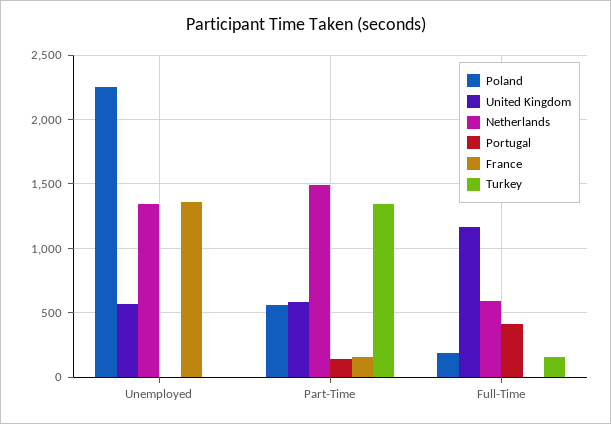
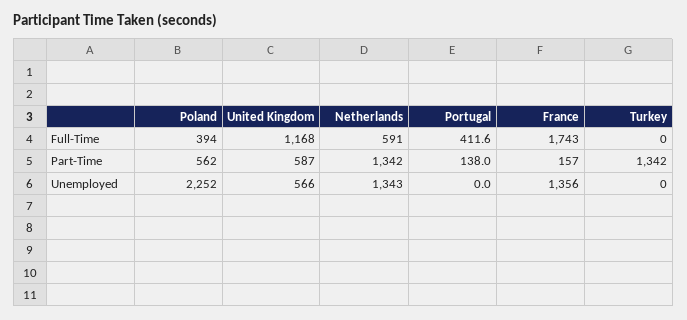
  {
    "Poland": {
      "Unemployed": 2252,
      "Part-Time": 562,
-     "Full-Time": 200
+     "Full-Time": 394
    },
    "United Kingdom": {
      "Unemployed": 566,
      "Part-Time": 587,
      "Full-Time": 1168
    },
    "Netherlands": {
      "Unemployed": 1343,
-     "Part-Time": 1500,
+     "Part-Time": 1342,
      "Full-Time": 591
    },
    "Portugal": {
      "Unemployed": 0,
      "Part-Time": 138,
      "Full-Time": 411.6
    },
    "France": {
      "Unemployed": 1356,
      "Part-Time": 157,
-     "Full-Time": 0
+     "Full-Time": 1743
    },
    "Turkey": {
      "Unemployed": 0,
      "Part-Time": 1342,
-     "Full-Time": 150
+     "Full-Time": 0
    }
  }

